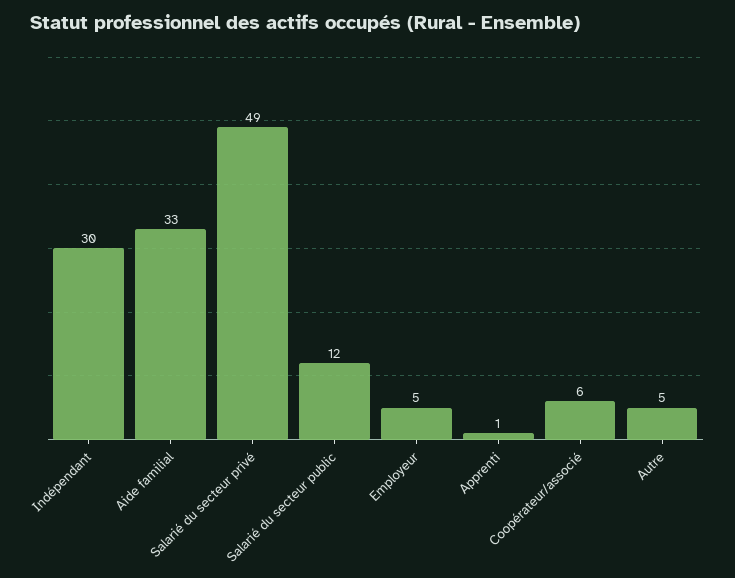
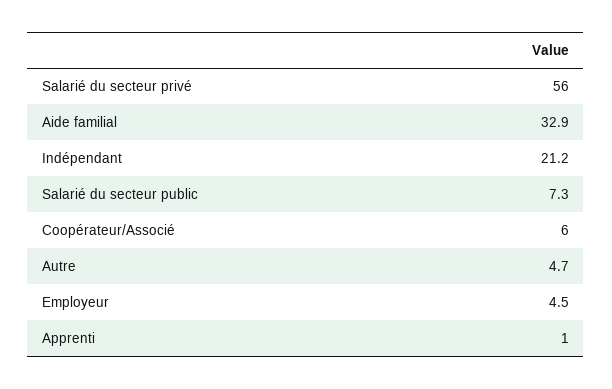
  {
-   "Indépendant": 30,
+   "Indépendant": 21.2,
    "Aide familial": 32.9,
-   "Salarié du secteur privé": 49,
+   "Salarié du secteur privé": 56,
-   "Salarié du secteur public": 12,
+   "Salarié du secteur public": 7.3,
    "Employeur": 4.5,
    "Apprenti": 1,
    "Coopérateur/associé": 6,
    "Autre": 4.7
  }

